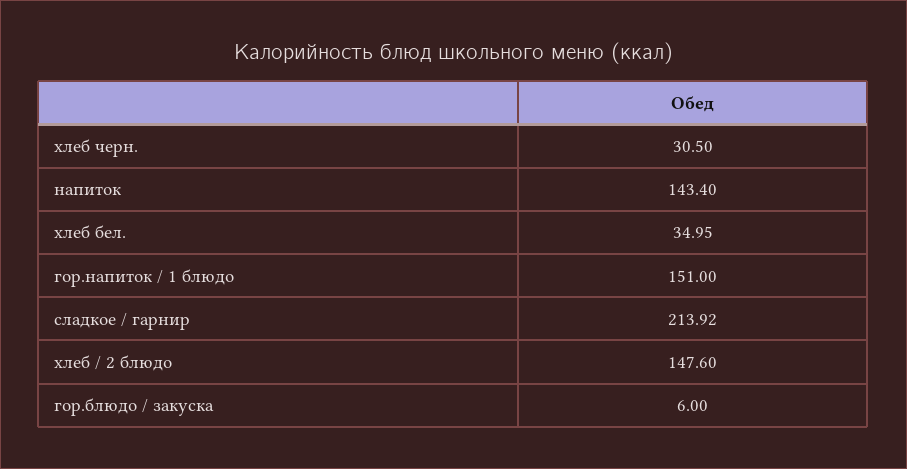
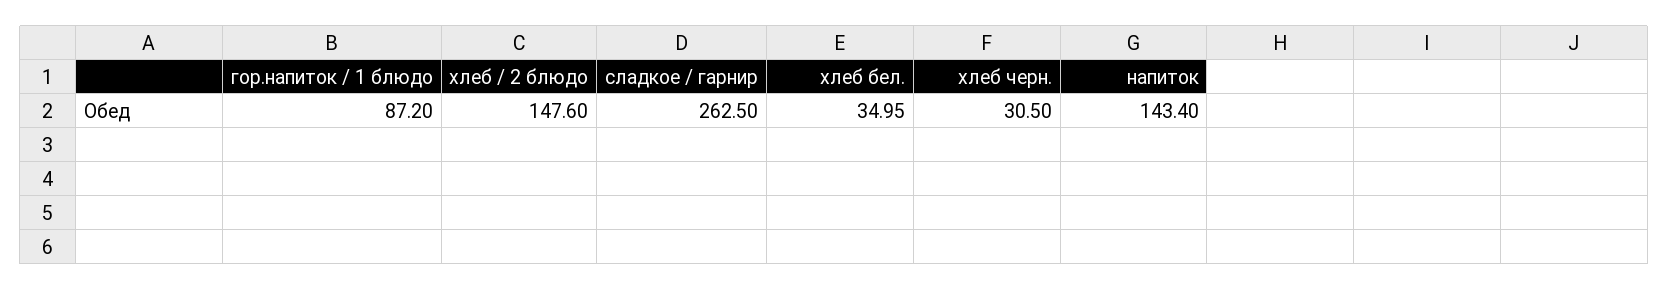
  {
    "хлеб черн.": 30.5,
    "напиток": 143.4,
    "хлеб бел.": 34.95,
-   "гор.напиток / 1 блюдо": 151,
+   "гор.напиток / 1 блюдо": 87.2,
-   "сладкое / гарнир": 213.92,
+   "сладкое / гарнир": 262.5,
-   "хлеб / 2 блюдо": 147.6,
+   "хлеб / 2 блюдо": 147.6
-   "гор.блюдо / закуска": 6
  }

